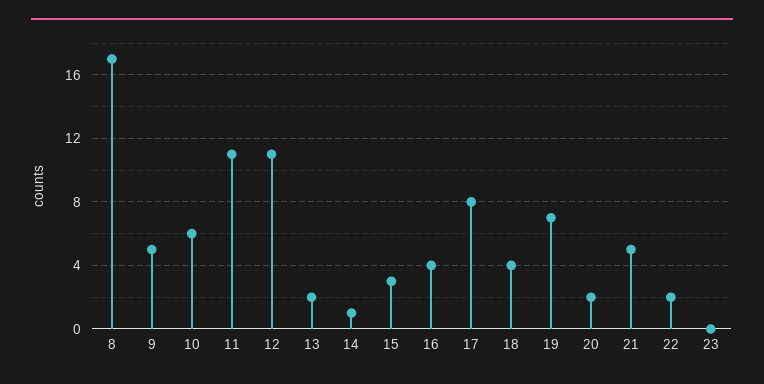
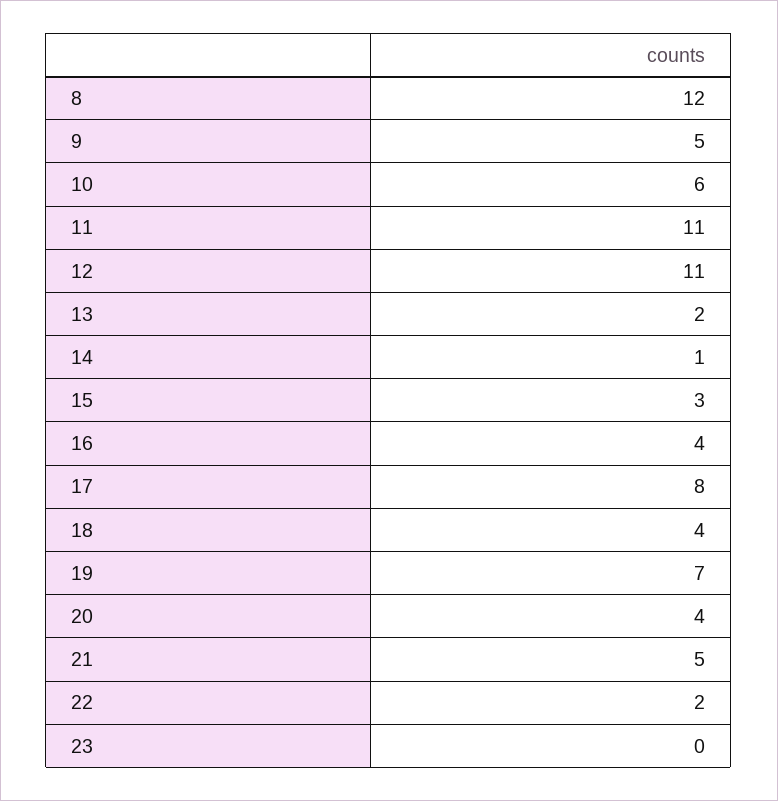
  {
-   "8": 17,
+   "8": 12,
    "9": 5,
    "10": 6,
    "11": 11,
    "12": 11,
    "13": 2,
    "14": 1,
    "15": 3,
    "16": 4,
    "17": 8,
    "18": 4,
    "19": 7,
-   "20": 2,
+   "20": 4,
    "21": 5,
    "22": 2,
    "23": 0
  }

